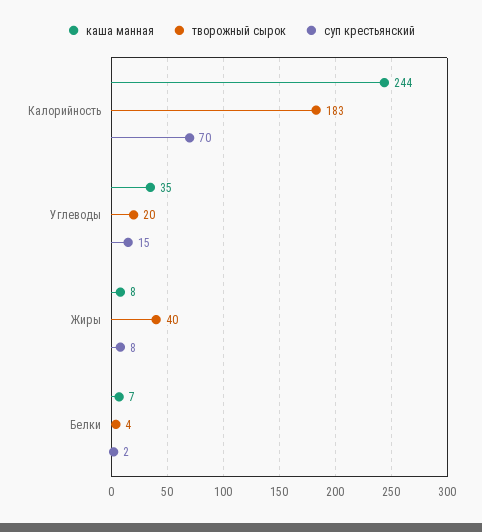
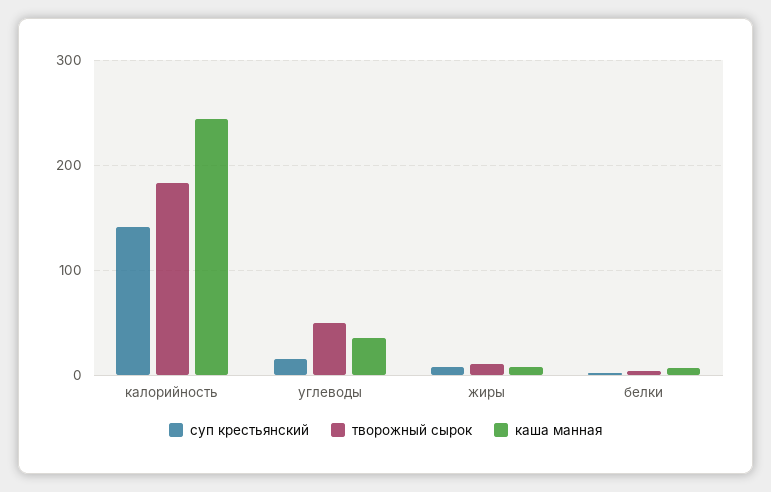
  {
    "каша манная": {
      "Калорийность": 244,
      "Углеводы": 35,
      "Жиры": 8,
      "Белки": 7
    },
    "творожный сырок": {
      "Калорийность": 183,
-     "Углеводы": 20,
+     "Углеводы": 50,
-     "Жиры": 40,
+     "Жиры": 10,
      "Белки": 4
    },
    "суп крестьянский": {
-     "Калорийность": 70,
+     "Калорийность": 140,
      "Углеводы": 15,
      "Жиры": 8,
      "Белки": 2
    }
  }

